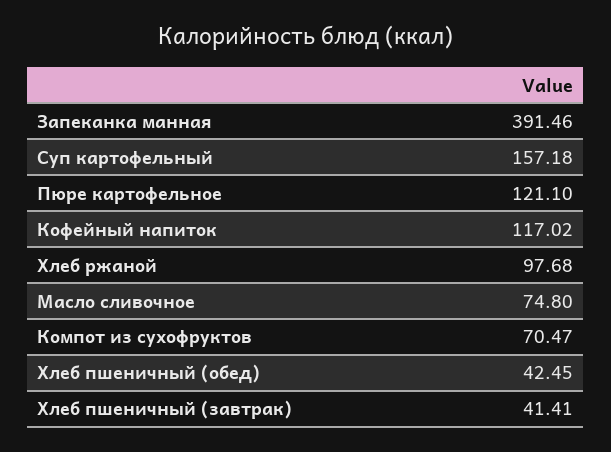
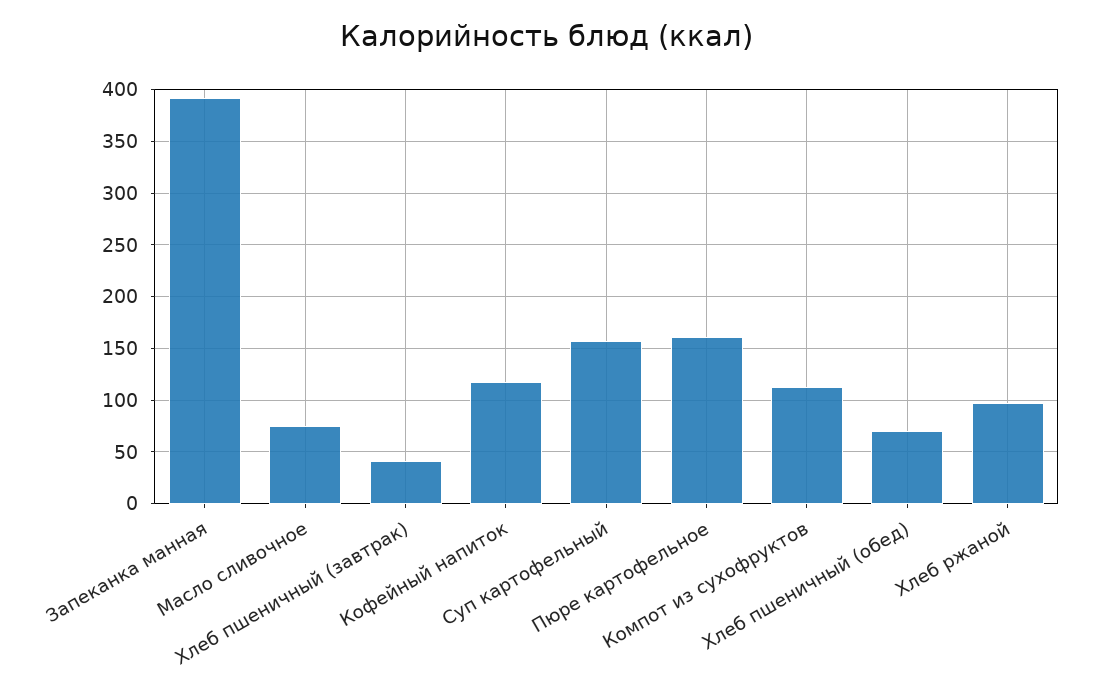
  {
    "Запеканка манная": 391.46,
    "Суп картофельный": 157.18,
-   "Пюре картофельное": 121.1,
+   "Пюре картофельное": 160,
    "Кофейный напиток": 117.02,
    "Хлеб ржаной": 97.68,
    "Масло сливочное": 74.8,
-   "Компот из сухофруктов": 70.47,
+   "Компот из сухофруктов": 110,
-   "Хлеб пшеничный (обед)": 42.45,
+   "Хлеб пшеничный (обед)": 70,
    "Хлеб пшеничный (завтрак)": 41.41
  }

